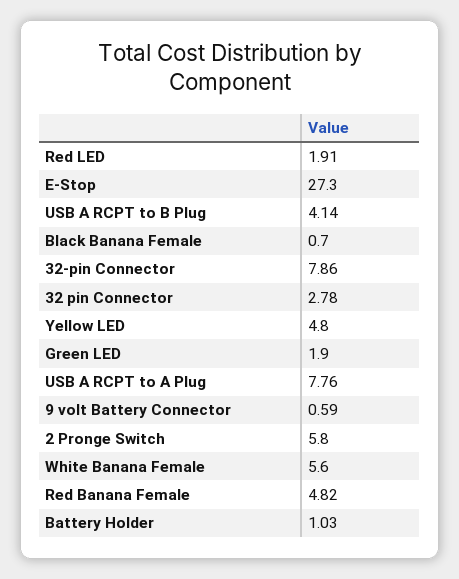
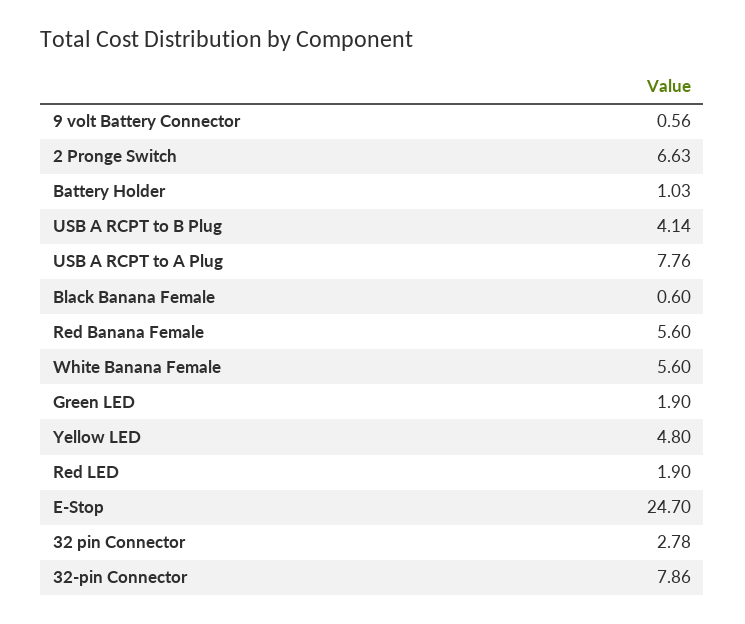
  {
-   "Red LED": 1.91,
+   "Red LED": 1.9,
-   "E-Stop": 27.3,
+   "E-Stop": 24.7,
    "USB A RCPT to B Plug": 4.14,
-   "Black Banana Female": 0.7,
+   "Black Banana Female": 0.6,
    "32-pin Connector": 7.86,
    "32 pin Connector": 2.78,
    "Yellow LED": 4.8,
    "Green LED": 1.9,
    "USB A RCPT to A Plug": 7.76,
-   "9 volt Battery Connector": 0.59,
+   "9 volt Battery Connector": 0.56,
-   "2 Pronge Switch": 5.8,
+   "2 Pronge Switch": 6.63,
    "White Banana Female": 5.6,
-   "Red Banana Female": 4.82,
+   "Red Banana Female": 5.6,
    "Battery Holder": 1.03
  }

